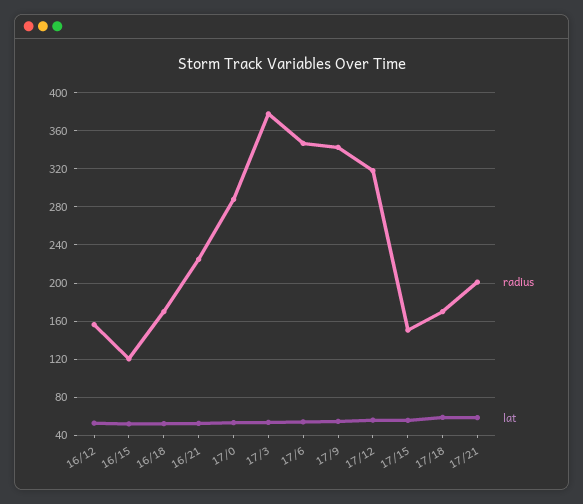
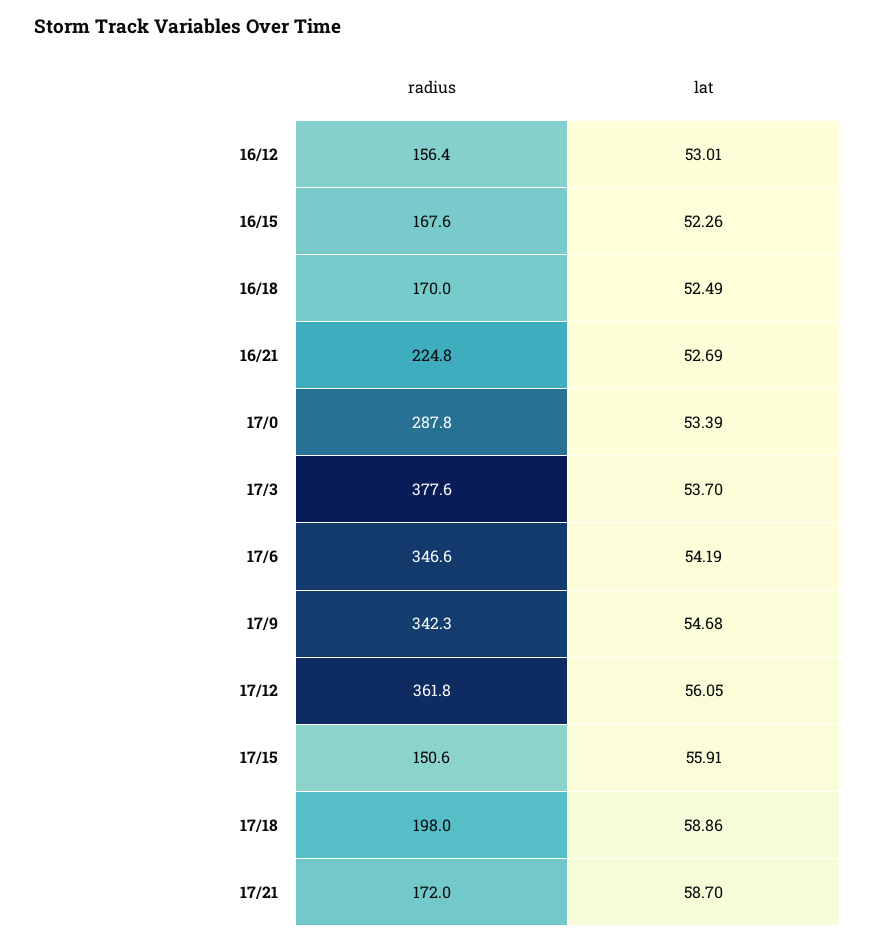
  {
    "radius": {
      "16/12": 156.4,
-     "16/15": 120,
+     "16/15": 167.6,
      "16/18": 170,
      "16/21": 224.8,
      "17/0": 287.8,
      "17/3": 377.6,
      "17/6": 346.6,
      "17/9": 342.3,
-     "17/12": 320,
+     "17/12": 361.8,
      "17/15": 150.6,
-     "17/18": 170,
+     "17/18": 198,
-     "17/21": 200
+     "17/21": 172
    },
    "lat": {
      "16/12": 53.01,
      "16/15": 52.26,
      "16/18": 52.49,
      "16/21": 52.69,
      "17/0": 53.39,
      "17/3": 53.7,
      "17/6": 54.19,
      "17/9": 54.68,
      "17/12": 56.05,
      "17/15": 55.91,
      "17/18": 58.86,
      "17/21": 58.7
    }
  }

